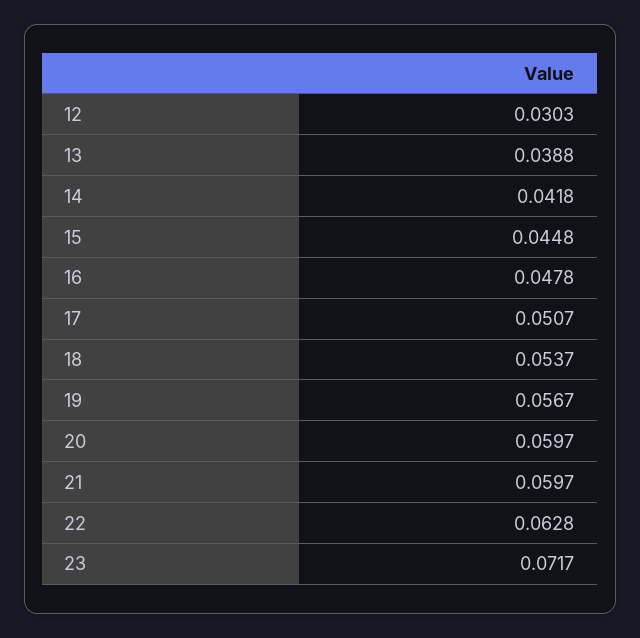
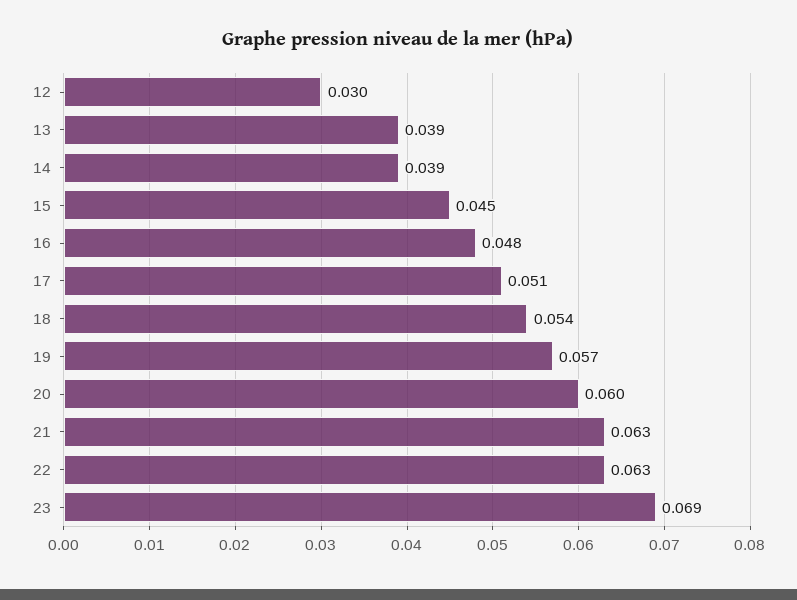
  {
    "12": 0.0303,
    "13": 0.0388,
-   "14": 0.0418,
+   "14": 0.039,
    "15": 0.0448,
    "16": 0.0478,
    "17": 0.0507,
    "18": 0.0537,
    "19": 0.0567,
    "20": 0.0597,
-   "21": 0.0597,
+   "21": 0.063,
    "22": 0.0628,
-   "23": 0.0717
+   "23": 0.069
  }

